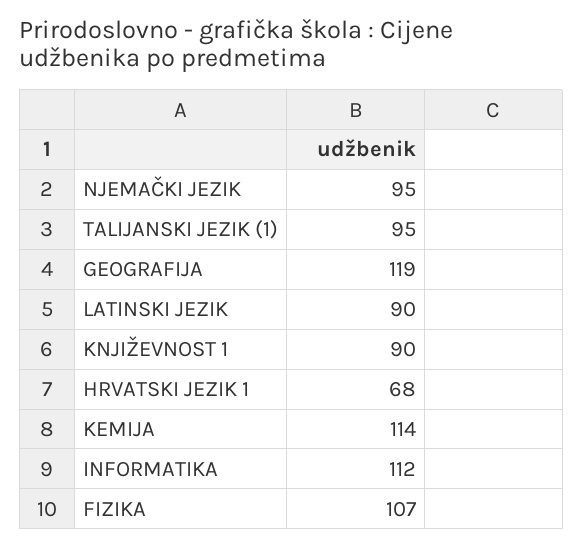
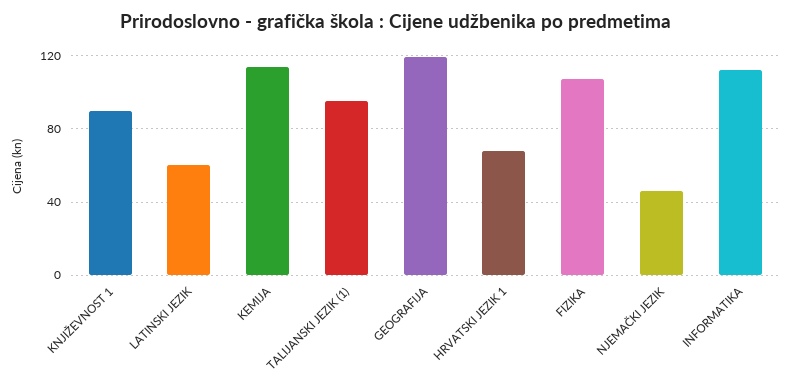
  {
-   "NJEMAČKI JEZIK": 95,
+   "NJEMAČKI JEZIK": 45,
    "TALIJANSKI JEZIK (1)": 95,
    "GEOGRAFIJA": 119,
-   "LATINSKI JEZIK": 90,
+   "LATINSKI JEZIK": 60,
    "KNJIŽEVNOST 1": 90,
    "HRVATSKI JEZIK 1": 68,
    "KEMIJA": 114,
    "INFORMATIKA": 112,
    "FIZIKA": 107
  }

